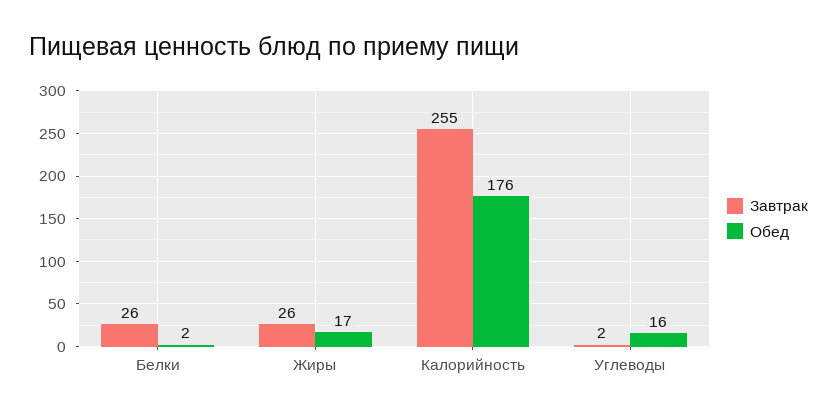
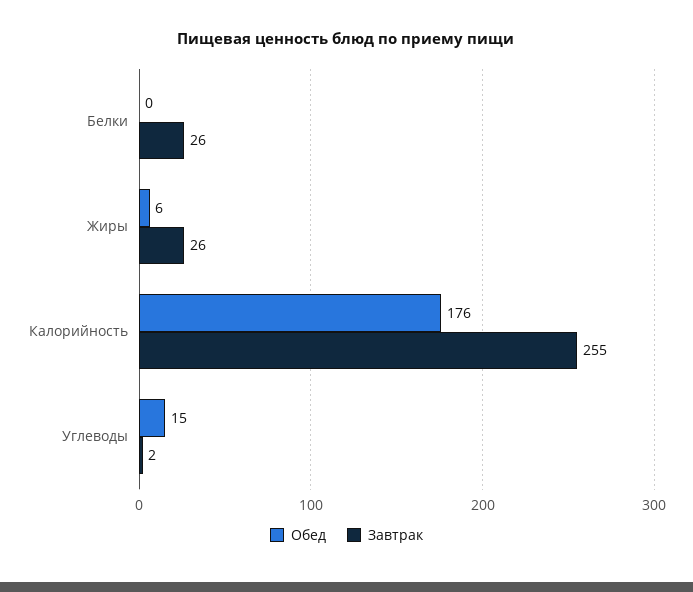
  {
    "Завтрак": {
      "Белки": 26,
      "Жиры": 26,
      "Калорийность": 255,
      "Углеводы": 2
    },
    "Обед": {
-     "Белки": 2,
+     "Белки": 0,
-     "Жиры": 17,
+     "Жиры": 6,
      "Калорийность": 176,
-     "Углеводы": 16
+     "Углеводы": 15
    }
  }

